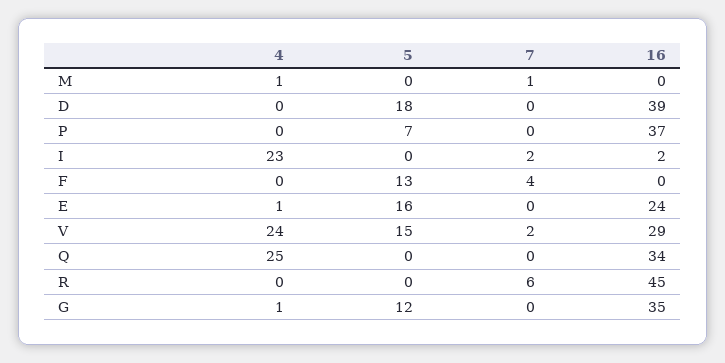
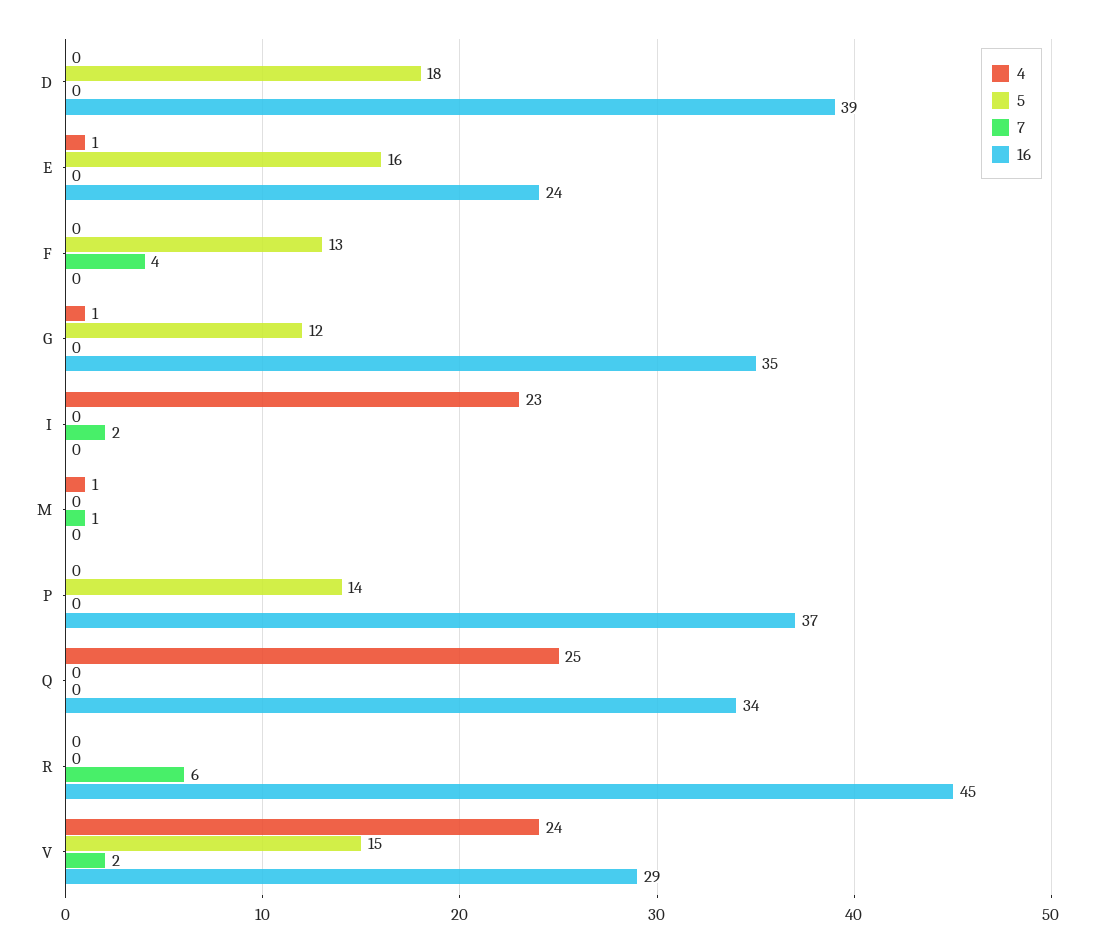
  {
    "4": {
      "M": 1,
      "D": 0,
      "P": 0,
      "I": 23,
      "F": 0,
      "E": 1,
      "V": 24,
      "Q": 25,
      "R": 0,
      "G": 1
    },
    "5": {
      "M": 0,
      "D": 18,
-     "P": 7,
+     "P": 14,
      "I": 0,
      "F": 13,
      "E": 16,
      "V": 15,
      "Q": 0,
      "R": 0,
      "G": 12
    },
    "7": {
      "M": 1,
      "D": 0,
      "P": 0,
      "I": 2,
      "F": 4,
      "E": 0,
      "V": 2,
      "Q": 0,
      "R": 6,
      "G": 0
    },
    "16": {
      "M": 0,
      "D": 39,
      "P": 37,
-     "I": 2,
+     "I": 0,
      "F": 0,
      "E": 24,
      "V": 29,
      "Q": 34,
      "R": 45,
      "G": 35
    }
  }

